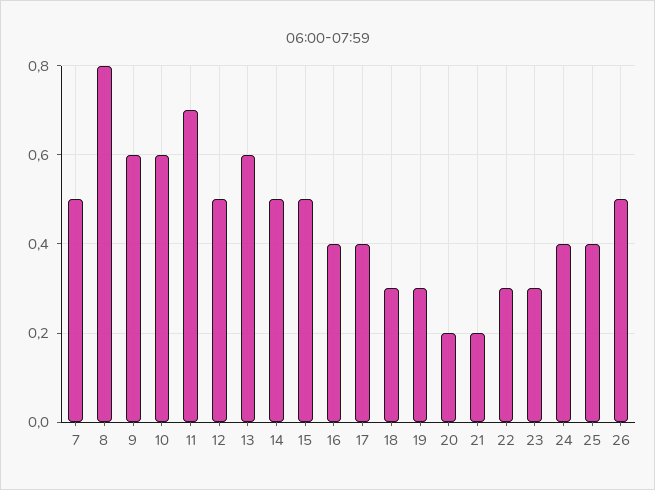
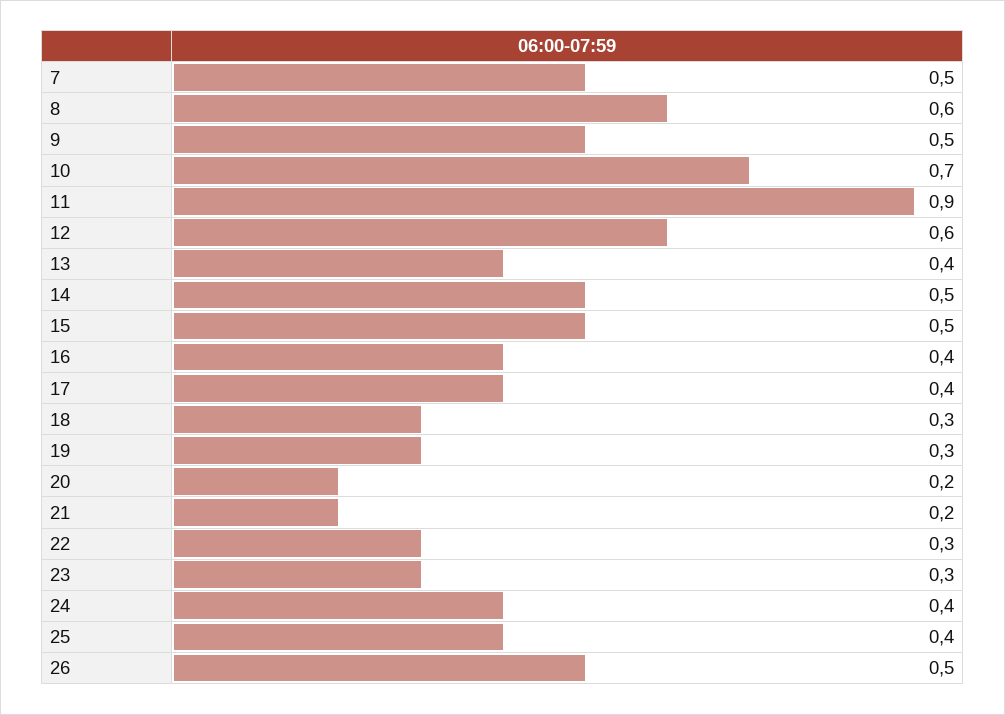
  {
    "7": 0.5,
-   "8": 0.8,
+   "8": 0.6,
-   "9": 0.6,
+   "9": 0.5,
-   "10": 0.6,
+   "10": 0.7,
-   "11": 0.7,
+   "11": 0.9,
-   "12": 0.5,
+   "12": 0.6,
-   "13": 0.6,
+   "13": 0.4,
    "14": 0.5,
    "15": 0.5,
    "16": 0.4,
    "17": 0.4,
    "18": 0.3,
    "19": 0.3,
    "20": 0.2,
    "21": 0.2,
    "22": 0.3,
    "23": 0.3,
    "24": 0.4,
    "25": 0.4,
    "26": 0.5
  }

